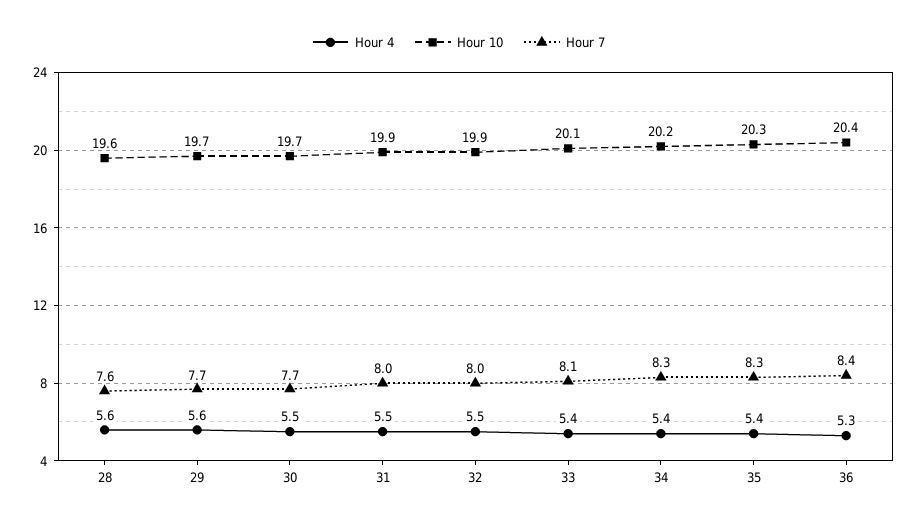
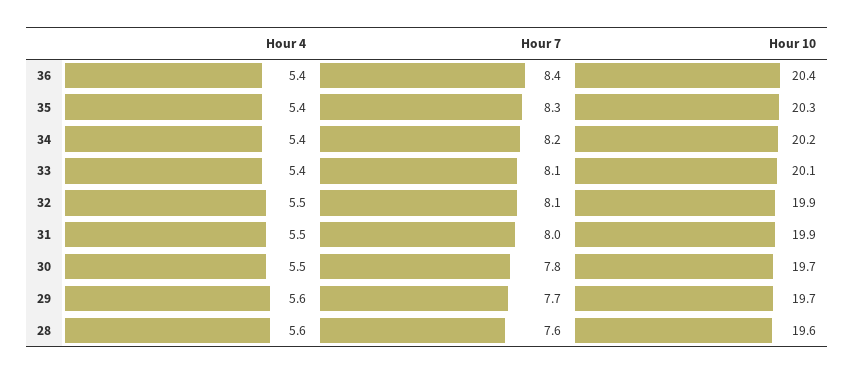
  {
    "Hour 4": {
      "28": 5.6,
      "29": 5.6,
      "30": 5.5,
      "31": 5.5,
      "32": 5.5,
      "33": 5.4,
      "34": 5.4,
      "35": 5.4,
-     "36": 5.3
+     "36": 5.4
    },
    "Hour 10": {
      "28": 19.6,
      "29": 19.7,
      "30": 19.7,
      "31": 19.9,
      "32": 19.9,
      "33": 20.1,
      "34": 20.2,
      "35": 20.3,
      "36": 20.4
    },
    "Hour 7": {
      "28": 7.6,
      "29": 7.7,
-     "30": 7.7,
+     "30": 7.8,
      "31": 8,
-     "32": 8,
+     "32": 8.1,
      "33": 8.1,
-     "34": 8.3,
+     "34": 8.2,
      "35": 8.3,
      "36": 8.4
    }
  }

